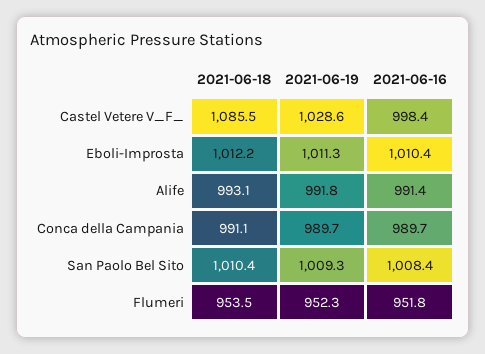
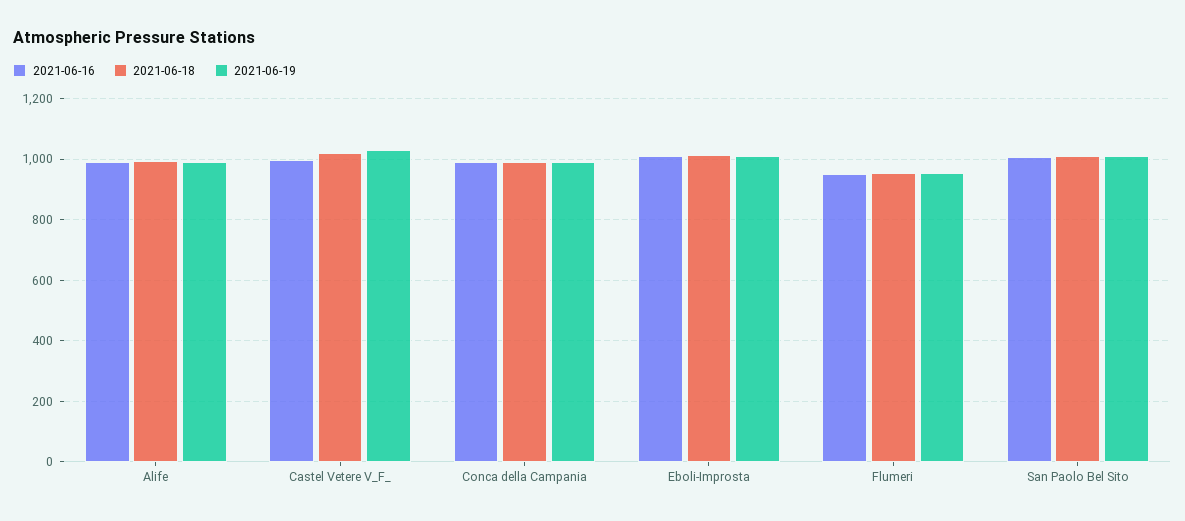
  {
    "2021-06-18": {
-     "Castel Vetere V_F_": 1085.5,
+     "Castel Vetere V_F_": 1020,
      "Eboli-Improsta": 1012.2,
      "Alife": 993.1,
      "Conca della Campania": 991.1,
      "San Paolo Bel Sito": 1010.4,
      "Flumeri": 953.5
    },
    "2021-06-19": {
      "Castel Vetere V_F_": 1028.6,
      "Eboli-Improsta": 1011.3,
      "Alife": 991.8,
      "Conca della Campania": 989.7,
      "San Paolo Bel Sito": 1009.3,
      "Flumeri": 952.3
    },
    "2021-06-16": {
      "Castel Vetere V_F_": 998.4,
      "Eboli-Improsta": 1010.4,
      "Alife": 991.4,
      "Conca della Campania": 989.7,
      "San Paolo Bel Sito": 1008.4,
      "Flumeri": 951.8
    }
  }

